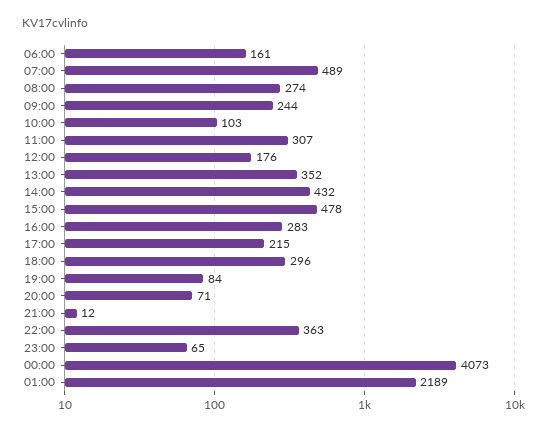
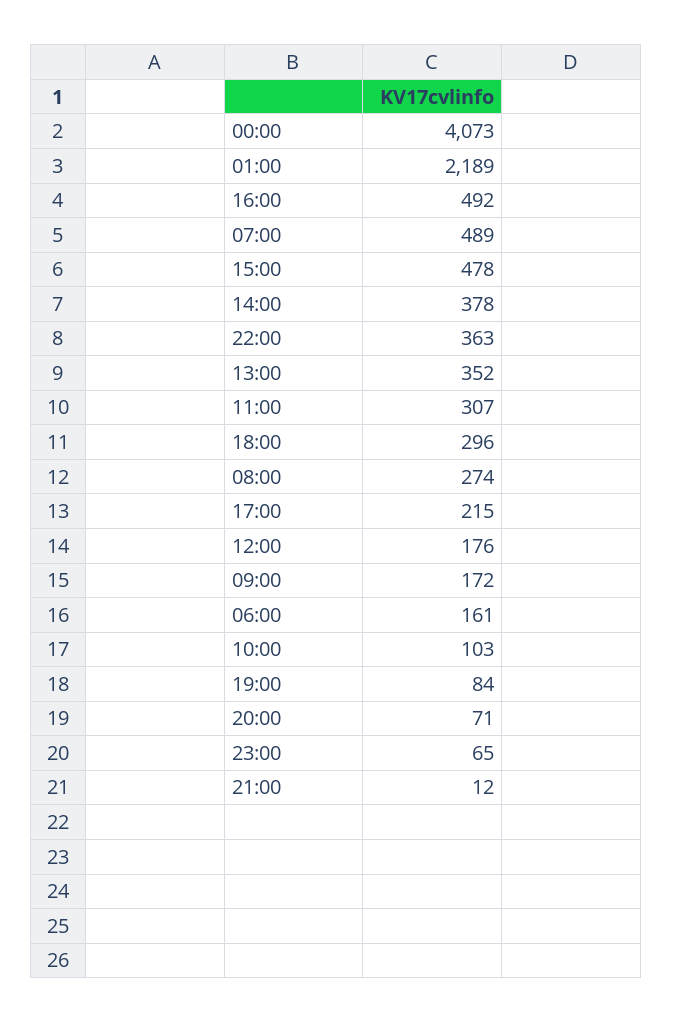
  {
    "06:00": 161,
    "07:00": 489,
    "08:00": 274,
-   "09:00": 244,
+   "09:00": 172,
    "10:00": 103,
    "11:00": 307,
    "12:00": 176,
    "13:00": 352,
-   "14:00": 432,
+   "14:00": 378,
    "15:00": 478,
-   "16:00": 283,
+   "16:00": 492,
    "17:00": 215,
    "18:00": 296,
    "19:00": 84,
    "20:00": 71,
    "21:00": 12,
    "22:00": 363,
    "23:00": 65,
    "00:00": 4073,
    "01:00": 2189
  }

